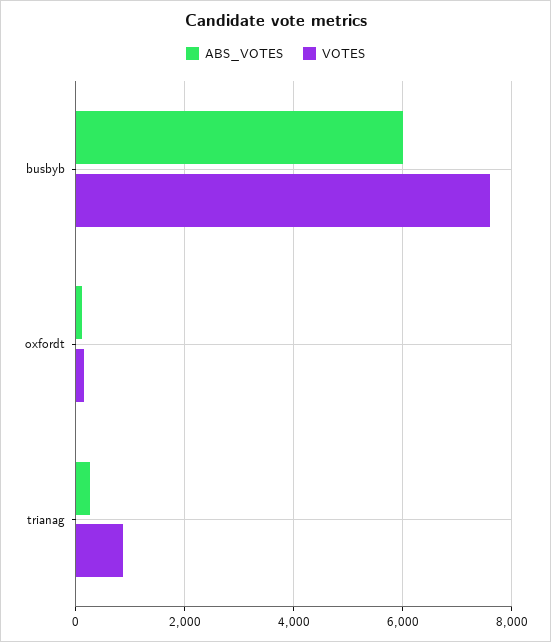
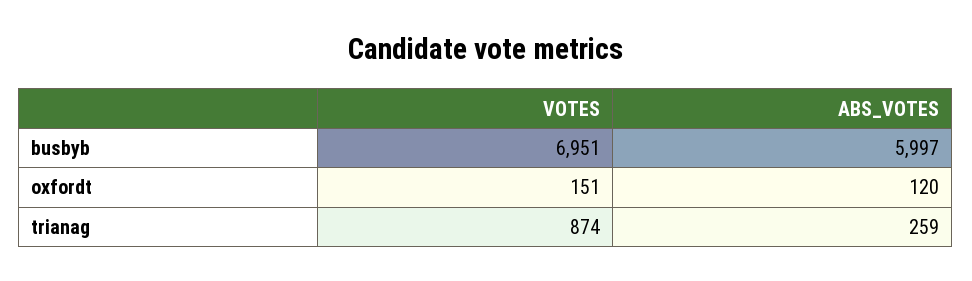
  {
    "ABS_VOTES": {
      "busbyb": 5997,
      "oxfordt": 120,
      "trianag": 259
    },
    "VOTES": {
-     "busbyb": 7600,
+     "busbyb": 6951,
      "oxfordt": 151,
      "trianag": 874
    }
  }

